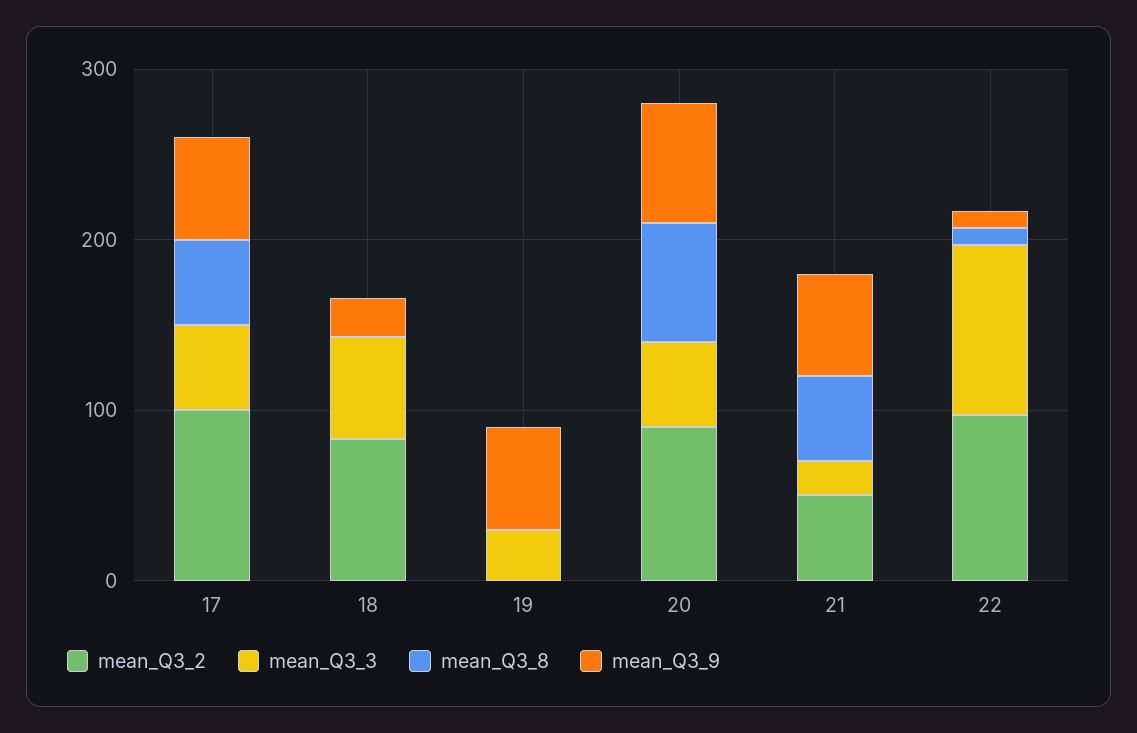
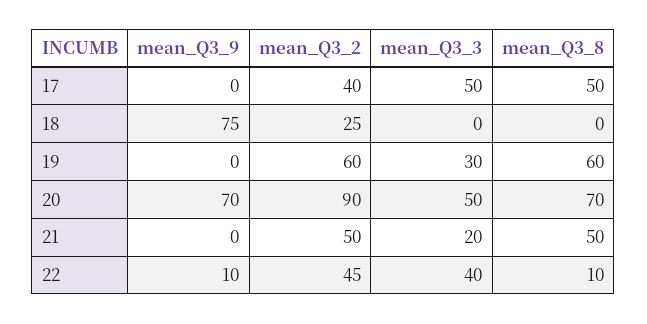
  {
    "mean_Q3_2": {
-     "17": 100,
+     "17": 40,
-     "18": 80,
+     "18": 25,
-     "19": 0,
+     "19": 60,
      "20": 90,
      "21": 50,
-     "22": 100
+     "22": 45
    },
    "mean_Q3_3": {
      "17": 50,
-     "18": 60,
+     "18": 0,
      "19": 30,
      "20": 50,
      "21": 20,
-     "22": 100
+     "22": 40
    },
    "mean_Q3_8": {
      "17": 50,
      "18": 0,
-     "19": 0,
+     "19": 60,
      "20": 70,
      "21": 50,
      "22": 10
    },
    "mean_Q3_9": {
-     "17": 60,
+     "17": 0,
-     "18": 20,
+     "18": 75,
-     "19": 60,
+     "19": 0,
      "20": 70,
-     "21": 60,
+     "21": 0,
      "22": 10
    }
  }

